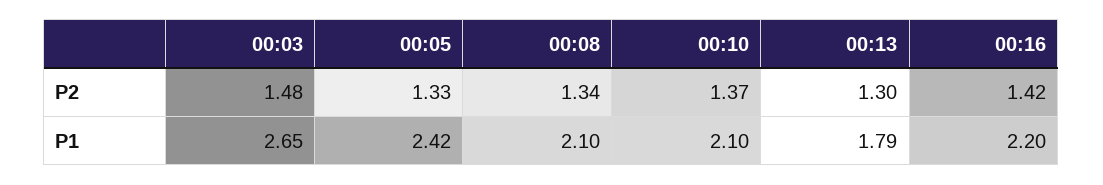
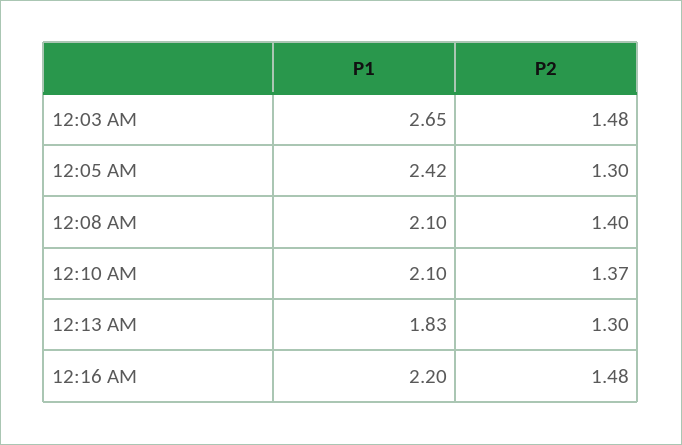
  {
    "00:03": {
      "P2": 1.48,
      "P1": 2.65
    },
    "00:05": {
-     "P2": 1.33,
+     "P2": 1.3,
      "P1": 2.42
    },
    "00:08": {
-     "P2": 1.34,
+     "P2": 1.4,
      "P1": 2.1
    },
    "00:10": {
      "P2": 1.37,
      "P1": 2.1
    },
    "00:13": {
      "P2": 1.3,
-     "P1": 1.79
+     "P1": 1.83
    },
    "00:16": {
-     "P2": 1.42,
+     "P2": 1.48,
      "P1": 2.2
    }
  }

